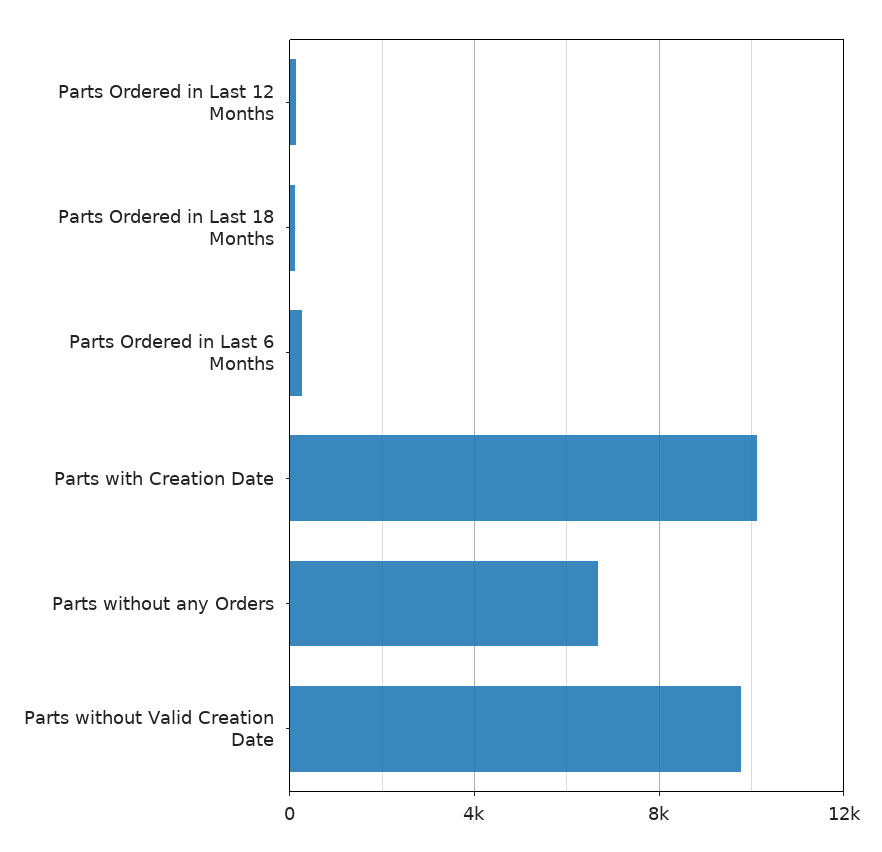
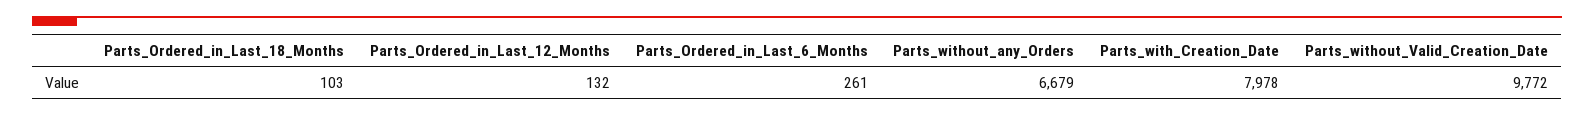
  {
    "Parts Ordered in Last 12 Months": 132,
    "Parts Ordered in Last 18 Months": 103,
    "Parts Ordered in Last 6 Months": 261,
-   "Parts with Creation Date": 10000,
+   "Parts with Creation Date": 7978,
    "Parts without any Orders": 6679,
    "Parts without Valid Creation Date": 9772
  }

